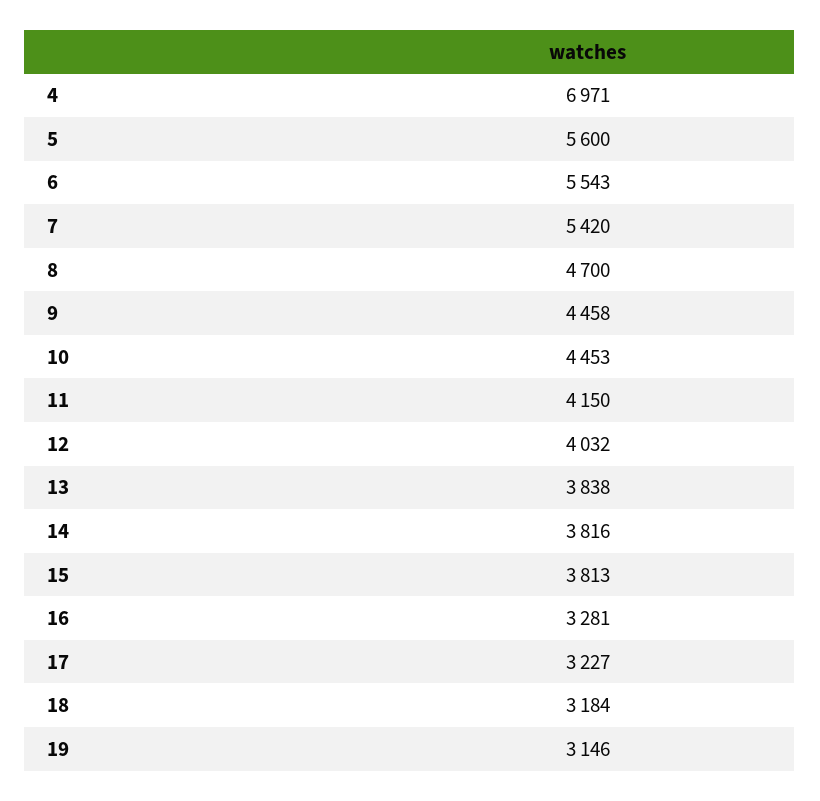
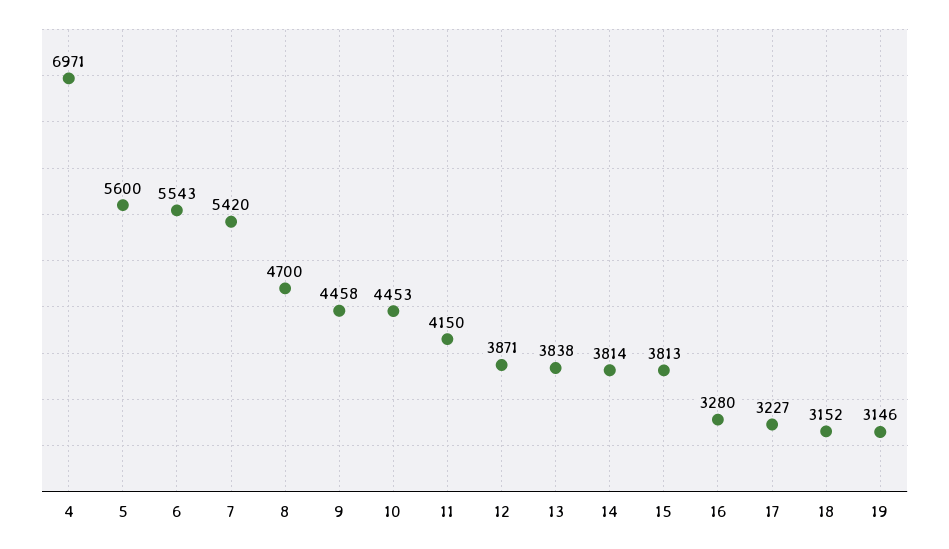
  {
    "4": 6971,
    "5": 5600,
    "6": 5543,
    "7": 5420,
    "8": 4700,
    "9": 4458,
    "10": 4453,
    "11": 4150,
-   "12": 4032,
+   "12": 3871,
    "13": 3838,
-   "14": 3816,
+   "14": 3814,
    "15": 3813,
-   "16": 3281,
+   "16": 3280,
    "17": 3227,
-   "18": 3184,
+   "18": 3152,
    "19": 3146
  }

